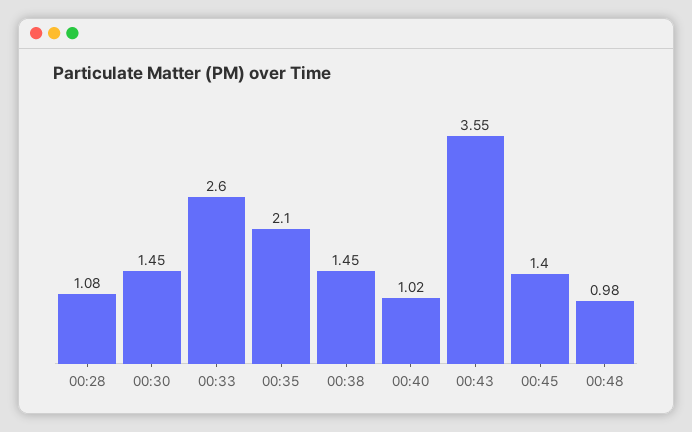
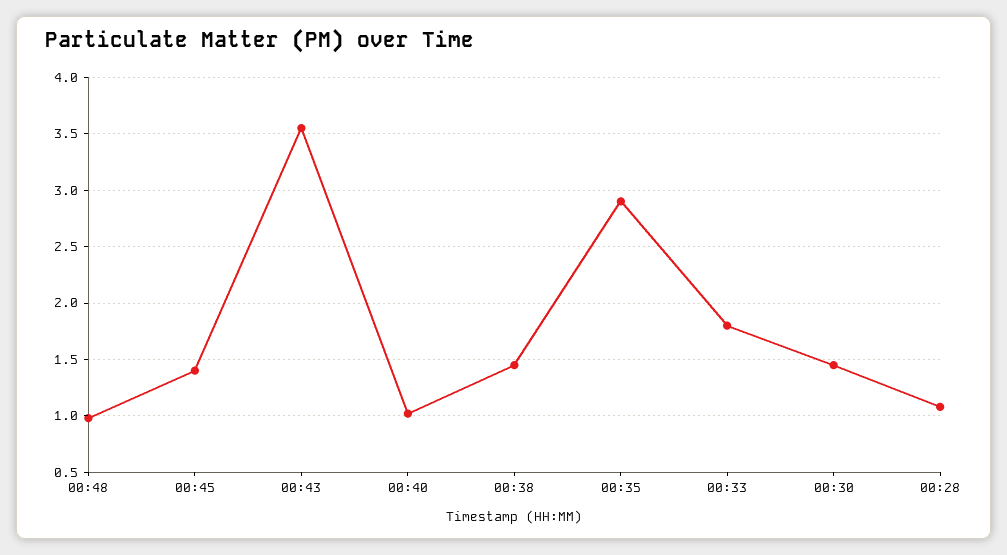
  {
    "00:28": 1.08,
    "00:30": 1.45,
-   "00:33": 2.6,
+   "00:33": 1.8,
-   "00:35": 2.1,
+   "00:35": 2.9,
    "00:38": 1.45,
    "00:40": 1.02,
    "00:43": 3.55,
    "00:45": 1.4,
    "00:48": 0.98
  }

